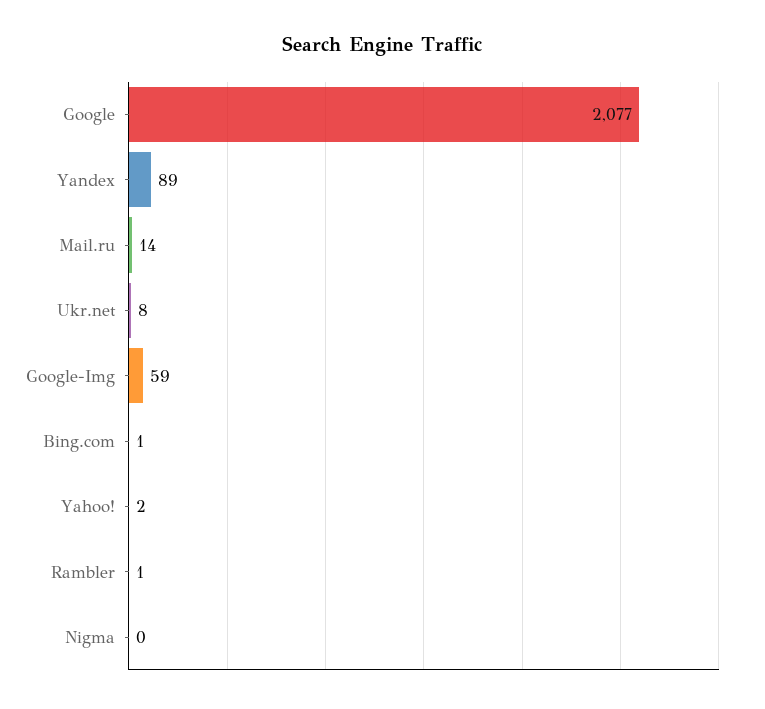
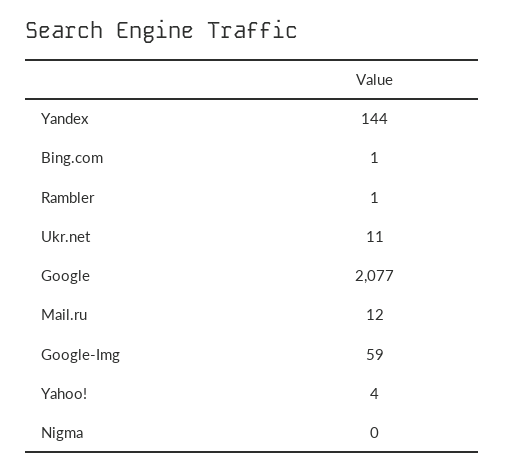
  {
    "Google": 2077,
-   "Yandex": 89,
+   "Yandex": 144,
-   "Mail.ru": 14,
+   "Mail.ru": 12,
-   "Ukr.net": 8,
+   "Ukr.net": 11,
    "Google-Img": 59,
    "Bing.com": 1,
-   "Yahoo!": 2,
+   "Yahoo!": 4,
    "Rambler": 1,
    "Nigma": 0
  }

